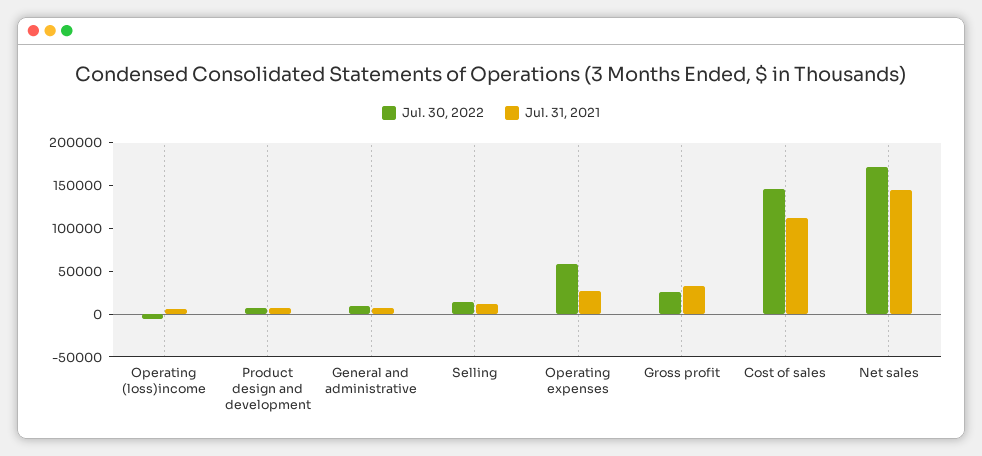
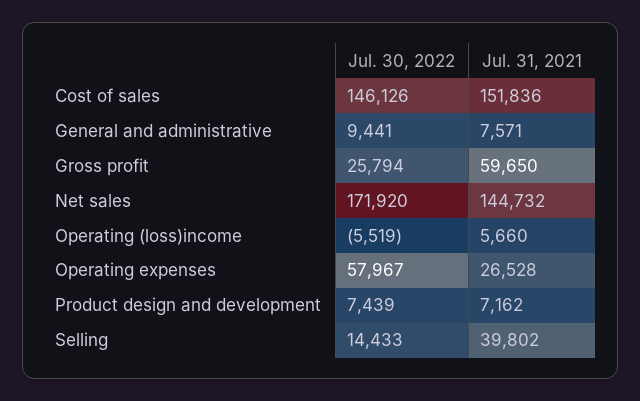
  {
    "Jul. 30, 2022": {
      "Operating (loss)income": -5519,
      "Product design and development": 7439,
      "General and administrative": 9441,
      "Selling": 14433,
      "Operating expenses": 57967,
      "Gross profit": 25794,
      "Cost of sales": 146126,
      "Net sales": 171920
    },
    "Jul. 31, 2021": {
      "Operating (loss)income": 5660,
      "Product design and development": 7162,
      "General and administrative": 7571,
-     "Selling": 10000,
+     "Selling": 39802,
      "Operating expenses": 26528,
-     "Gross profit": 30000,
+     "Gross profit": 59650,
-     "Cost of sales": 110000,
+     "Cost of sales": 151836,
      "Net sales": 144732
    }
  }

